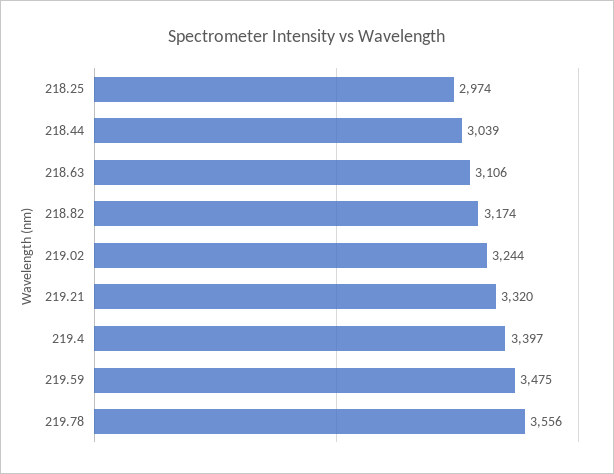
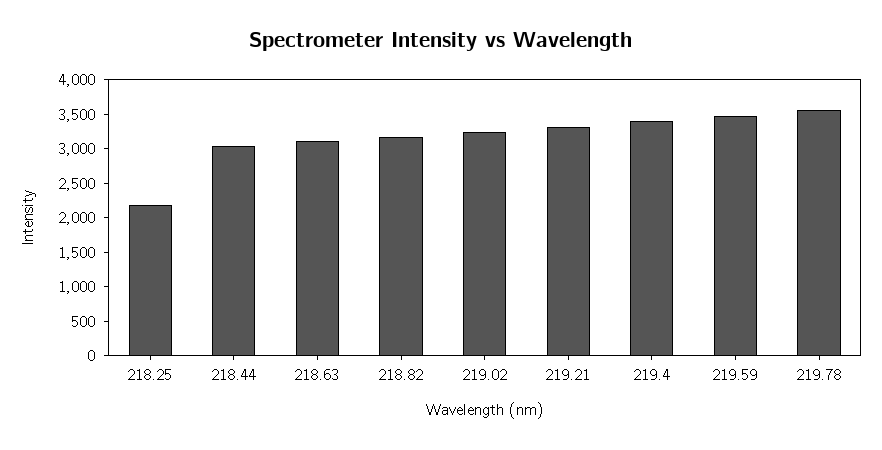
  {
-   "218.25": 2974,
+   "218.25": 2250,
    "218.44": 3039,
    "218.63": 3106,
    "218.82": 3174,
    "219.02": 3244,
    "219.21": 3320,
    "219.4": 3397,
    "219.59": 3475,
    "219.78": 3556
  }

